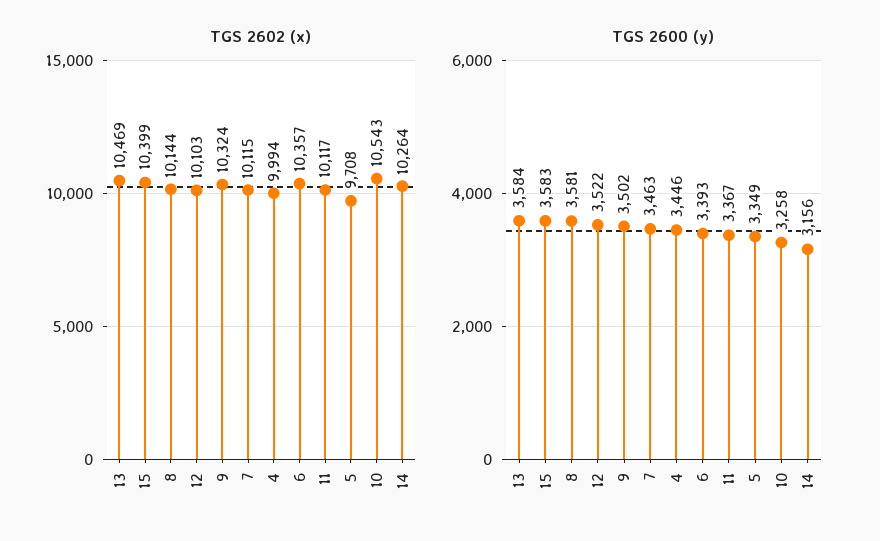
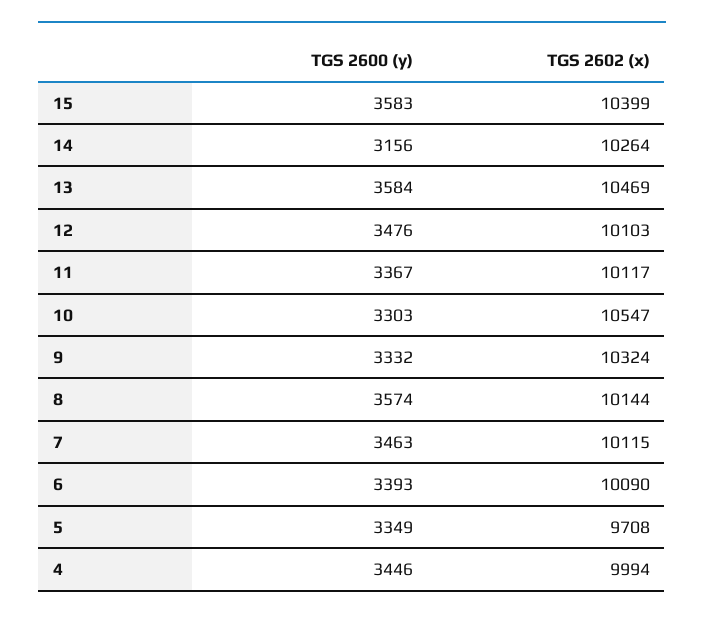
  {
    "TGS 2602 (x)": {
      "13": 10469,
      "15": 10399,
      "8": 10144,
      "12": 10103,
      "9": 10324,
      "7": 10115,
      "4": 9994,
-     "6": 10357,
+     "6": 10090,
      "11": 10117,
      "5": 9708,
-     "10": 10543,
+     "10": 10547,
      "14": 10264
    },
    "TGS 2600 (y)": {
      "13": 3584,
      "15": 3583,
-     "8": 3581,
+     "8": 3574,
-     "12": 3522,
+     "12": 3476,
-     "9": 3502,
+     "9": 3332,
      "7": 3463,
      "4": 3446,
      "6": 3393,
      "11": 3367,
      "5": 3349,
-     "10": 3258,
+     "10": 3303,
      "14": 3156
    }
  }

